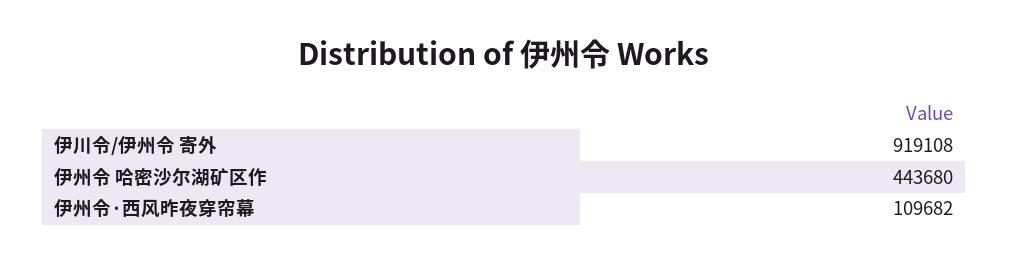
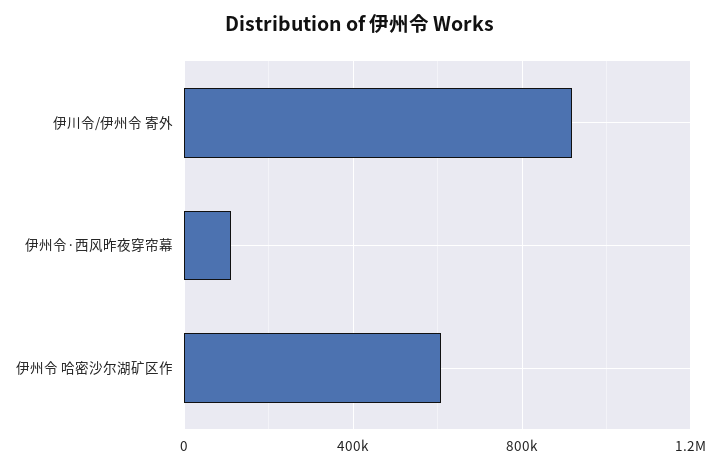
  {
    "伊川令/伊州令 寄外": 919108,
-   "伊州令 哈密沙尔湖矿区作": 443680,
+   "伊州令 哈密沙尔湖矿区作": 600000,
    "伊州令·西风昨夜穿帘幕": 109682
  }

